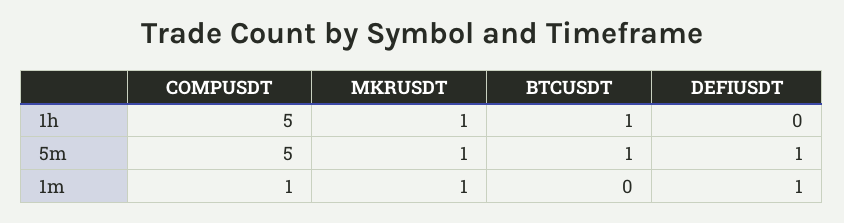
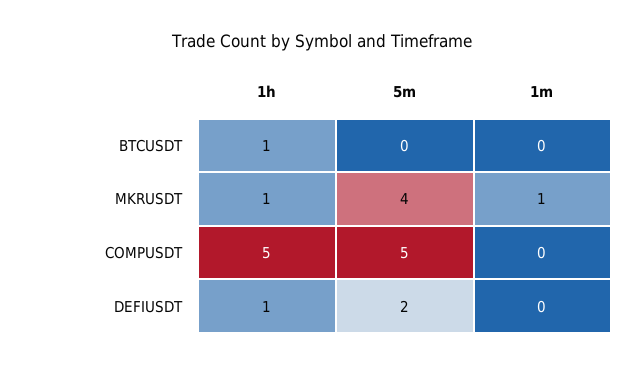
  {
    "COMPUSDT": {
      "1h": 5,
      "5m": 5,
-     "1m": 1
+     "1m": 0
    },
    "MKRUSDT": {
      "1h": 1,
-     "5m": 1,
+     "5m": 4,
      "1m": 1
    },
    "BTCUSDT": {
      "1h": 1,
-     "5m": 1,
+     "5m": 0,
      "1m": 0
    },
    "DEFIUSDT": {
-     "1h": 0,
+     "1h": 1,
-     "5m": 1,
+     "5m": 2,
-     "1m": 1
+     "1m": 0
    }
  }

